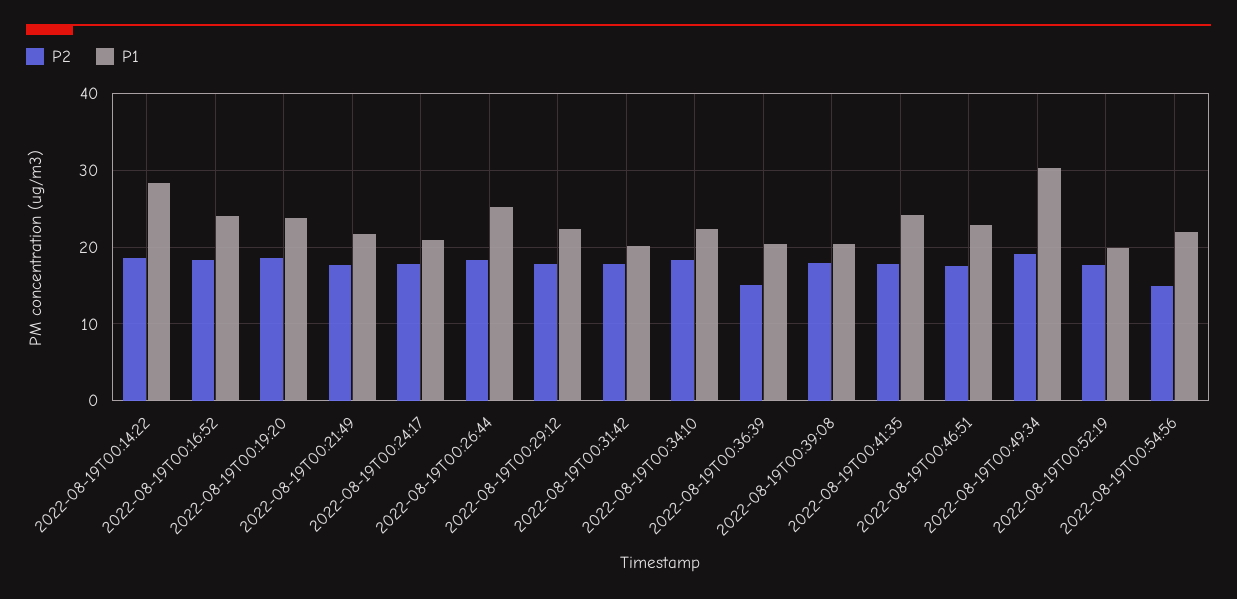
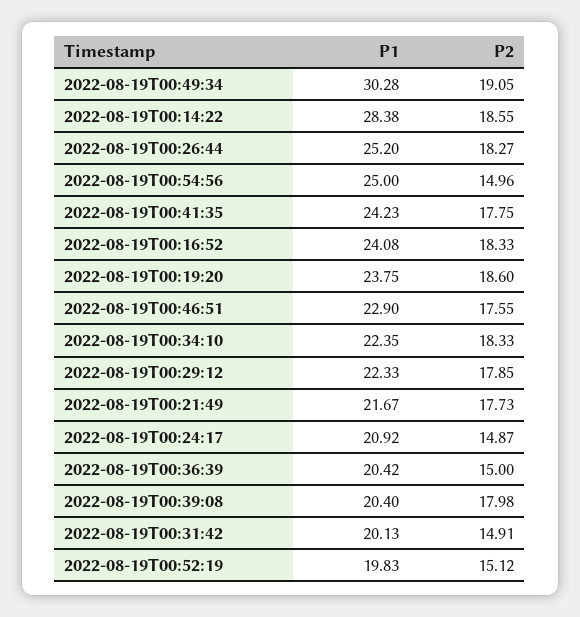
  {
    "P2": {
      "2022-08-19T00:14:22": 18.55,
      "2022-08-19T00:16:52": 18.33,
      "2022-08-19T00:19:20": 18.6,
      "2022-08-19T00:21:49": 17.73,
-     "2022-08-19T00:24:17": 18,
+     "2022-08-19T00:24:17": 14.87,
      "2022-08-19T00:26:44": 18.27,
      "2022-08-19T00:29:12": 17.85,
-     "2022-08-19T00:31:42": 18,
+     "2022-08-19T00:31:42": 14.91,
      "2022-08-19T00:34:10": 18.33,
      "2022-08-19T00:36:39": 15,
      "2022-08-19T00:39:08": 17.98,
      "2022-08-19T00:41:35": 17.75,
      "2022-08-19T00:46:51": 17.55,
      "2022-08-19T00:49:34": 19.05,
-     "2022-08-19T00:52:19": 18,
+     "2022-08-19T00:52:19": 15.12,
      "2022-08-19T00:54:56": 14.96
    },
    "P1": {
      "2022-08-19T00:14:22": 28.38,
      "2022-08-19T00:16:52": 24.08,
      "2022-08-19T00:19:20": 23.75,
      "2022-08-19T00:21:49": 21.67,
      "2022-08-19T00:24:17": 20.92,
      "2022-08-19T00:26:44": 25.2,
      "2022-08-19T00:29:12": 22.33,
      "2022-08-19T00:31:42": 20.13,
      "2022-08-19T00:34:10": 22.35,
      "2022-08-19T00:36:39": 20.42,
      "2022-08-19T00:39:08": 20.4,
      "2022-08-19T00:41:35": 24.23,
      "2022-08-19T00:46:51": 22.9,
      "2022-08-19T00:49:34": 30.28,
      "2022-08-19T00:52:19": 19.83,
-     "2022-08-19T00:54:56": 22
+     "2022-08-19T00:54:56": 25
    }
  }

